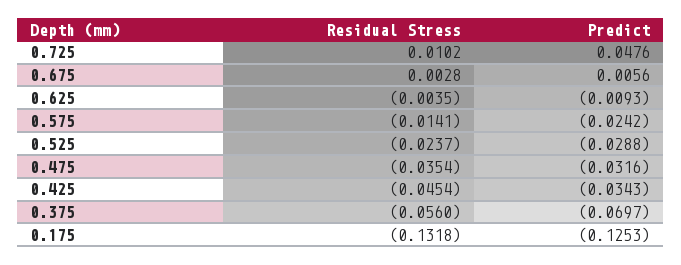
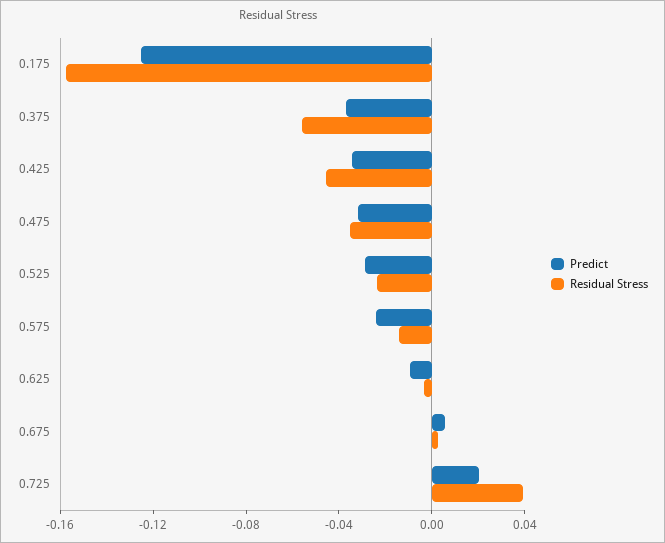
  {
    "Residual Stress": {
-     "0.725": 0.0102,
+     "0.725": 0.04,
      "0.675": 0.0028,
      "0.625": -0.0035,
      "0.575": -0.0141,
      "0.525": -0.0237,
      "0.475": -0.0354,
      "0.425": -0.0454,
      "0.375": -0.056,
-     "0.175": -0.1318
+     "0.175": -0.16
    },
    "Predict": {
-     "0.725": 0.0476,
+     "0.725": 0.02,
      "0.675": 0.0056,
      "0.625": -0.0093,
      "0.575": -0.0242,
      "0.525": -0.0288,
      "0.475": -0.0316,
      "0.425": -0.0343,
-     "0.375": -0.0697,
+     "0.375": -0.04,
      "0.175": -0.1253
    }
  }

